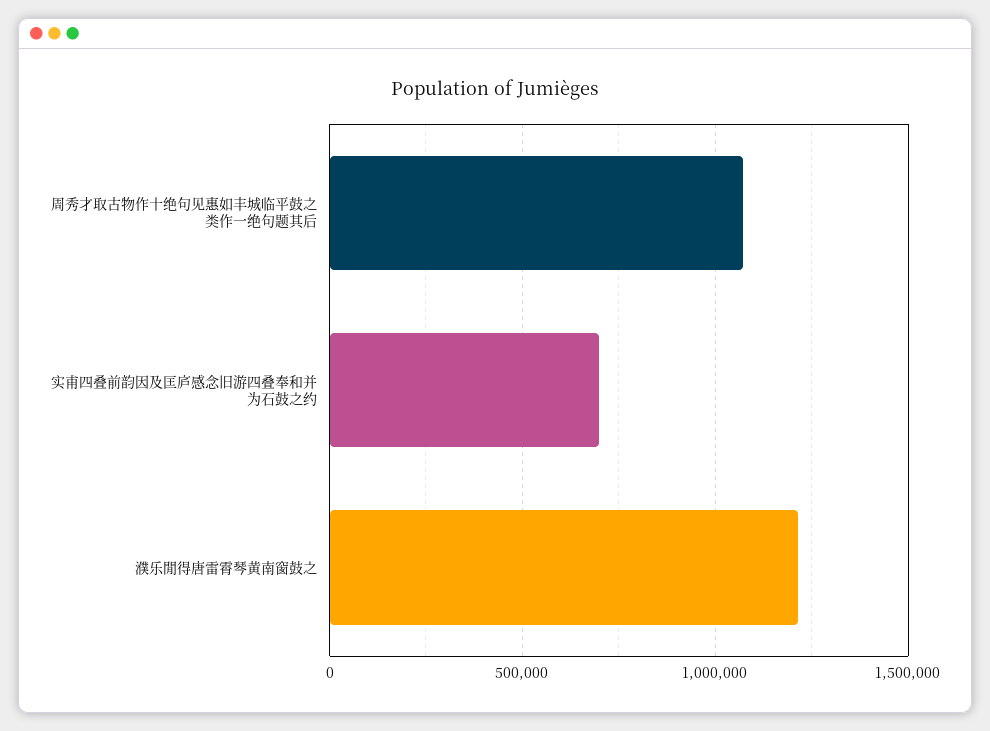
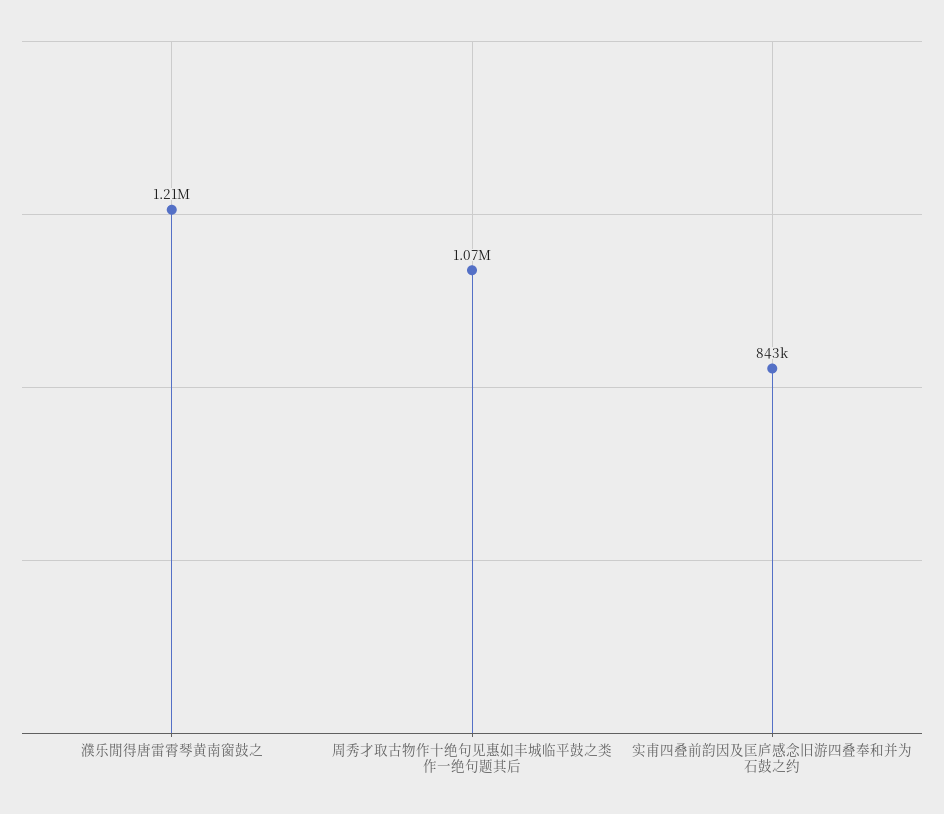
  {
    "周秀才取古物作十绝句见惠如丰城临平鼓之类作一绝句题其后": 1070000,
-   "实甫四叠前韵因及匡庐感念旧游四叠奉和并为石鼓之约": 700000,
+   "实甫四叠前韵因及匡庐感念旧游四叠奉和并为石鼓之约": 843000,
    "濮乐閒得唐雷霄琴黄南窗鼓之": 1210000
  }

